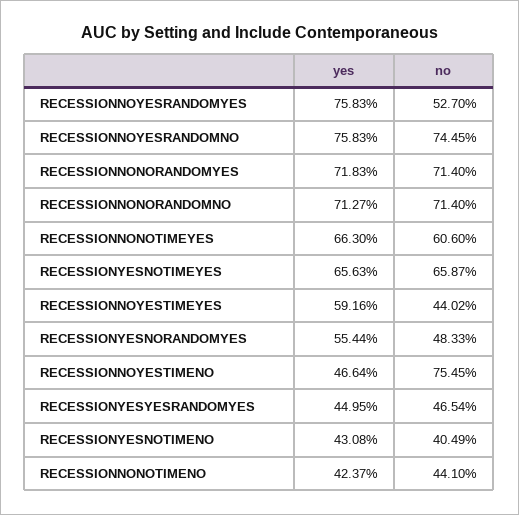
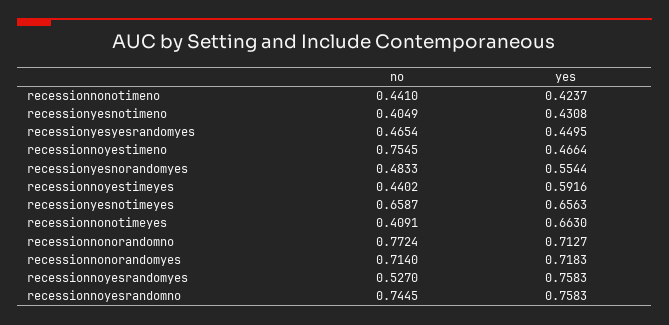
  {
    "yes": {
      "RECESSIONNOYESRANDOMYES": 0.7583,
      "RECESSIONNOYESRANDOMNO": 0.7583,
      "RECESSIONNONORANDOMYES": 0.7183,
      "RECESSIONNONORANDOMNO": 0.7127,
      "RECESSIONNONOTIMEYES": 0.663,
      "RECESSIONYESNOTIMEYES": 0.6563,
      "RECESSIONNOYESTIMEYES": 0.5916,
      "RECESSIONYESNORANDOMYES": 0.5544,
      "RECESSIONNOYESTIMENO": 0.4664,
      "RECESSIONYESYESRANDOMYES": 0.4495,
      "RECESSIONYESNOTIMENO": 0.4308,
      "RECESSIONNONOTIMENO": 0.4237
    },
    "no": {
      "RECESSIONNOYESRANDOMYES": 0.527,
      "RECESSIONNOYESRANDOMNO": 0.7445,
      "RECESSIONNONORANDOMYES": 0.714,
-     "RECESSIONNONORANDOMNO": 0.714,
+     "RECESSIONNONORANDOMNO": 0.7724,
-     "RECESSIONNONOTIMEYES": 0.606,
+     "RECESSIONNONOTIMEYES": 0.4091,
      "RECESSIONYESNOTIMEYES": 0.6587,
      "RECESSIONNOYESTIMEYES": 0.4402,
      "RECESSIONYESNORANDOMYES": 0.4833,
      "RECESSIONNOYESTIMENO": 0.7545,
      "RECESSIONYESYESRANDOMYES": 0.4654,
      "RECESSIONYESNOTIMENO": 0.4049,
      "RECESSIONNONOTIMENO": 0.441
    }
  }

